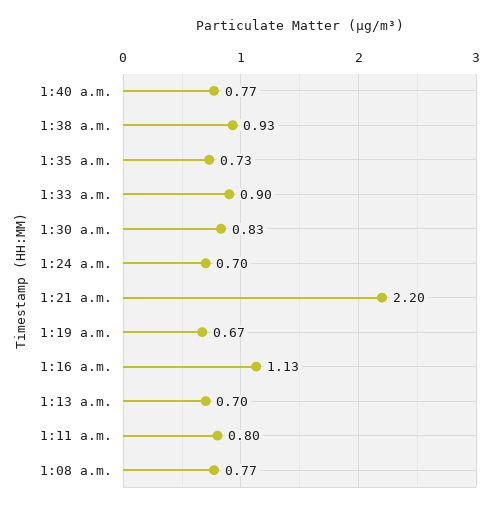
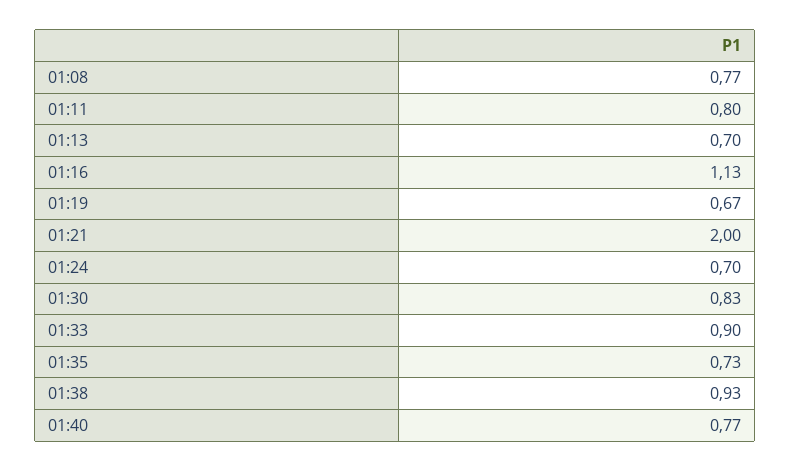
  {
    "1:40 a.m.": 0.77,
    "1:38 a.m.": 0.93,
    "1:35 a.m.": 0.73,
    "1:33 a.m.": 0.9,
    "1:30 a.m.": 0.83,
    "1:24 a.m.": 0.7,
-   "1:21 a.m.": 2.2,
+   "1:21 a.m.": 2,
    "1:19 a.m.": 0.67,
    "1:16 a.m.": 1.13,
    "1:13 a.m.": 0.7,
    "1:11 a.m.": 0.8,
    "1:08 a.m.": 0.77
  }

